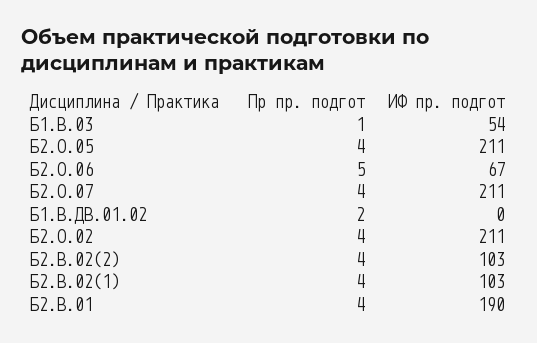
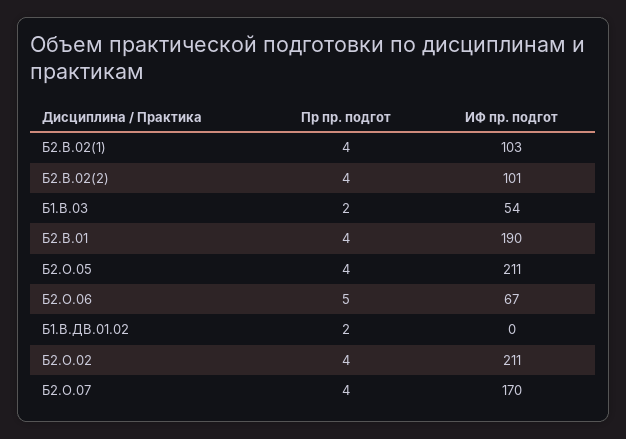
  {
    "Пр пр. подгот": {
-     "Б1.В.03": 1,
+     "Б1.В.03": 2,
      "Б2.О.05": 4,
      "Б2.О.06": 5,
      "Б2.О.07": 4,
      "Б1.В.ДВ.01.02": 2,
      "Б2.О.02": 4,
      "Б2.В.02(2)": 4,
      "Б2.В.02(1)": 4,
      "Б2.В.01": 4
    },
    "ИФ пр. подгот": {
      "Б1.В.03": 54,
      "Б2.О.05": 211,
      "Б2.О.06": 67,
-     "Б2.О.07": 211,
+     "Б2.О.07": 170,
      "Б1.В.ДВ.01.02": 0,
      "Б2.О.02": 211,
-     "Б2.В.02(2)": 103,
+     "Б2.В.02(2)": 101,
      "Б2.В.02(1)": 103,
      "Б2.В.01": 190
    }
  }

